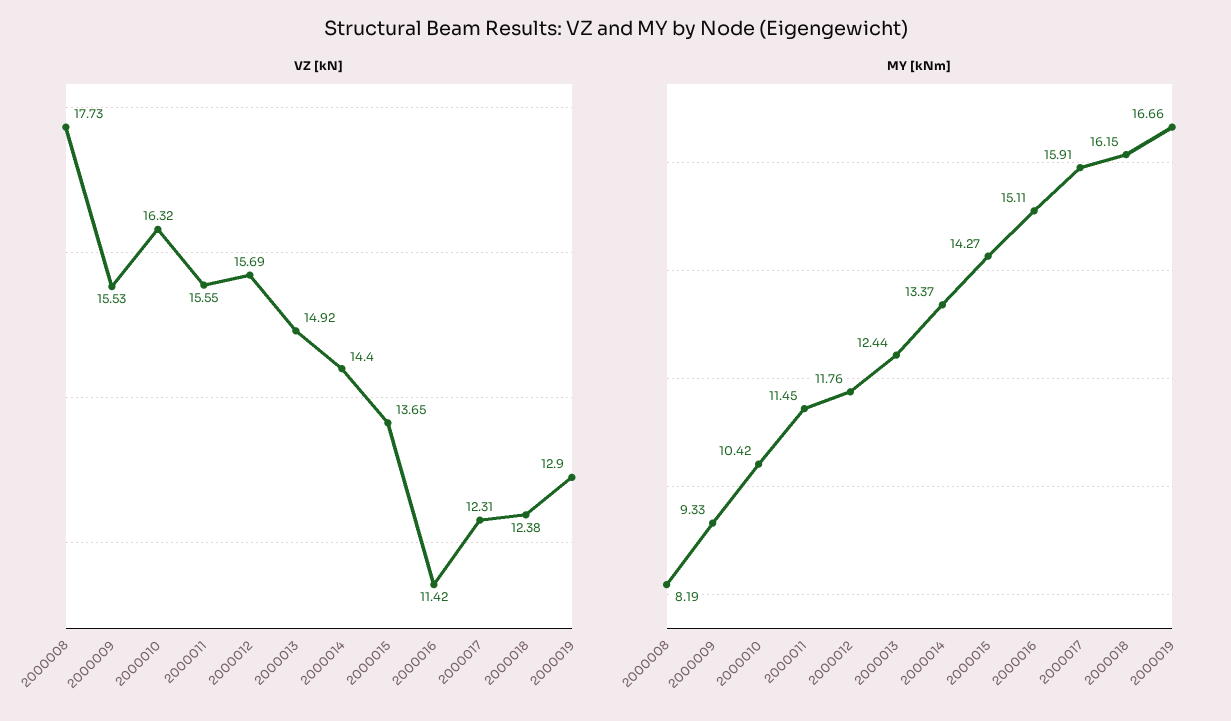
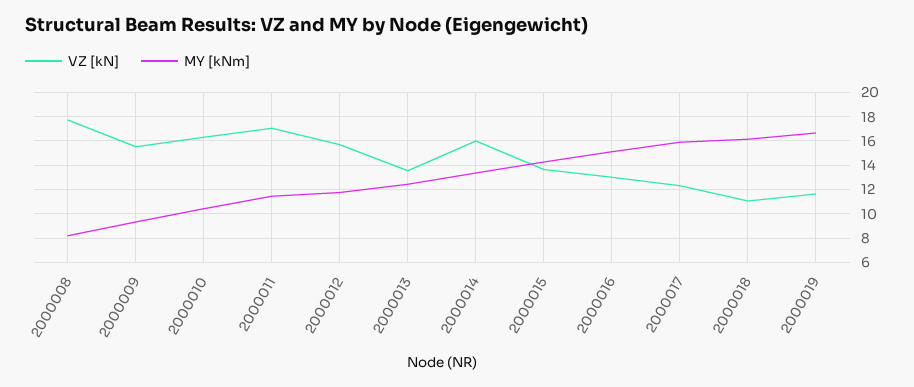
  {
    "VZ [kN]": {
      "2000008": 17.73,
      "2000009": 15.53,
      "2000010": 16.32,
-     "2000011": 15.55,
+     "2000011": 17,
      "2000012": 15.69,
-     "2000013": 14.92,
+     "2000013": 13.5,
-     "2000014": 14.4,
+     "2000014": 16,
      "2000015": 13.65,
-     "2000016": 11.42,
+     "2000016": 13,
      "2000017": 12.31,
-     "2000018": 12.38,
+     "2000018": 11,
-     "2000019": 12.9
+     "2000019": 11.5
    },
    "MY [kNm]": {
      "2000008": 8.19,
      "2000009": 9.33,
      "2000010": 10.42,
      "2000011": 11.45,
      "2000012": 11.76,
      "2000013": 12.44,
      "2000014": 13.37,
      "2000015": 14.27,
      "2000016": 15.11,
      "2000017": 15.91,
      "2000018": 16.15,
      "2000019": 16.66
    }
  }

